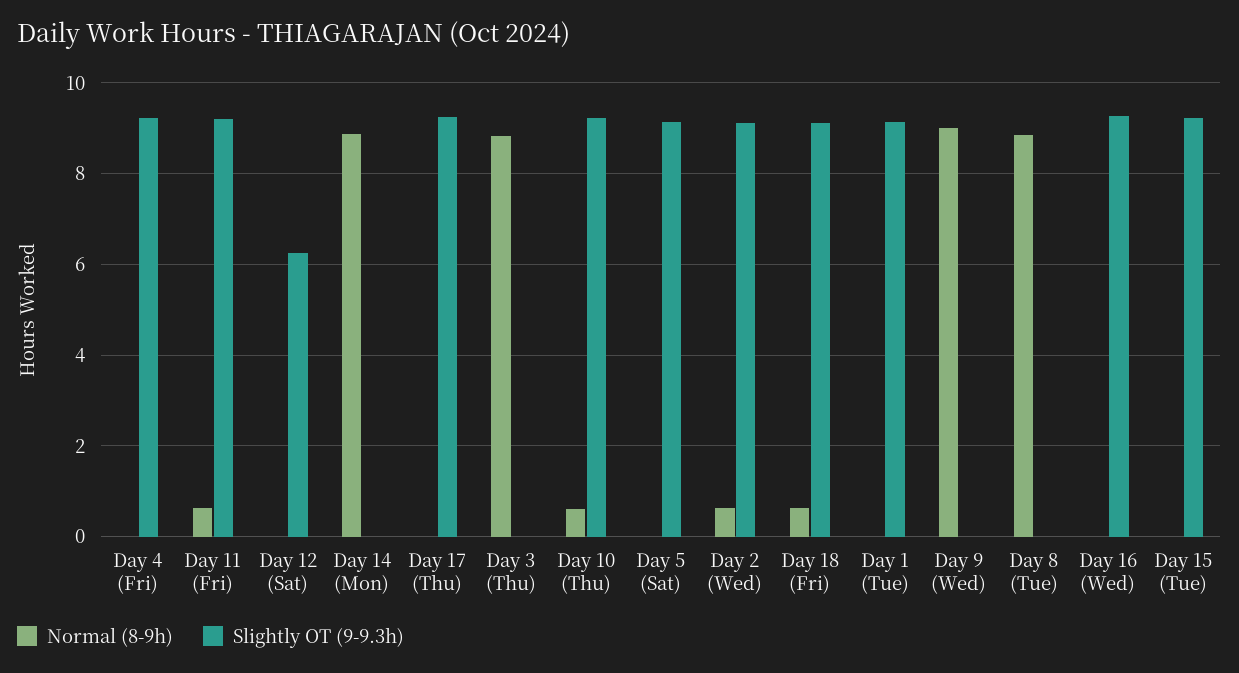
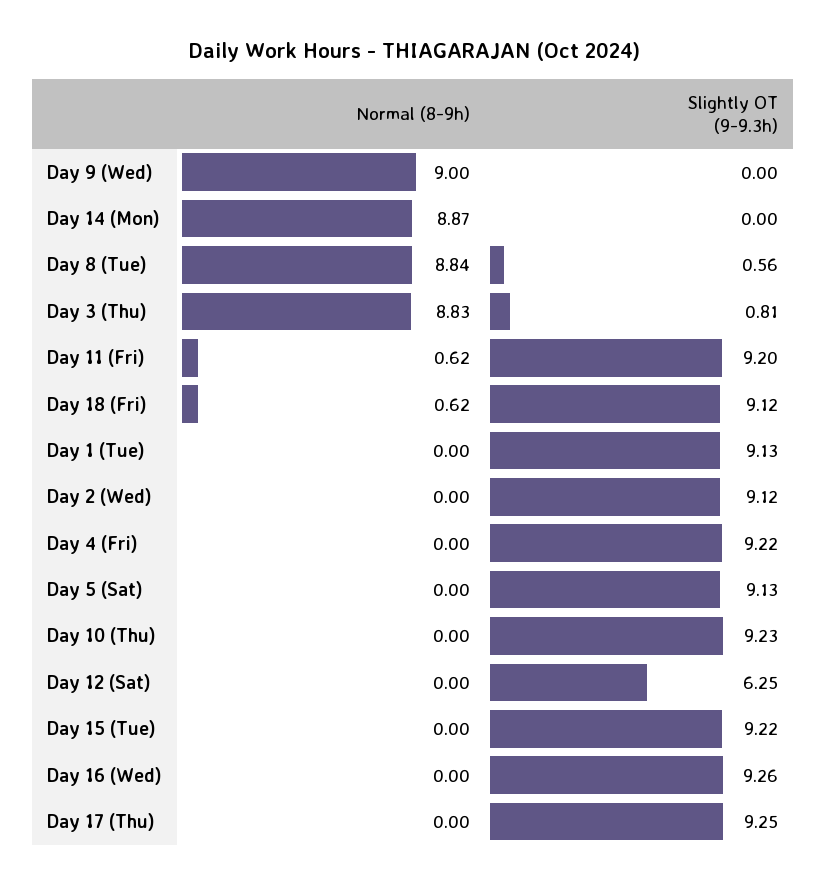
  {
    "Normal (8-9h)": {
      "Day 4 (Fri)": 0,
      "Day 11 (Fri)": 0.62,
      "Day 12 (Sat)": 0,
      "Day 14 (Mon)": 8.87,
      "Day 17 (Thu)": 0,
      "Day 3 (Thu)": 8.83,
-     "Day 10 (Thu)": 0.6,
+     "Day 10 (Thu)": 0,
      "Day 5 (Sat)": 0,
-     "Day 2 (Wed)": 0.6,
+     "Day 2 (Wed)": 0,
      "Day 18 (Fri)": 0.62,
      "Day 1 (Tue)": 0,
      "Day 9 (Wed)": 9,
      "Day 8 (Tue)": 8.84,
      "Day 16 (Wed)": 0,
      "Day 15 (Tue)": 0
    },
    "Slightly OT (9-9.3h)": {
      "Day 4 (Fri)": 9.22,
      "Day 11 (Fri)": 9.2,
      "Day 12 (Sat)": 6.25,
      "Day 14 (Mon)": 0,
      "Day 17 (Thu)": 9.25,
-     "Day 3 (Thu)": 0,
+     "Day 3 (Thu)": 0.81,
      "Day 10 (Thu)": 9.23,
      "Day 5 (Sat)": 9.13,
      "Day 2 (Wed)": 9.12,
      "Day 18 (Fri)": 9.12,
      "Day 1 (Tue)": 9.13,
      "Day 9 (Wed)": 0,
-     "Day 8 (Tue)": 0,
+     "Day 8 (Tue)": 0.56,
      "Day 16 (Wed)": 9.26,
      "Day 15 (Tue)": 9.22
    }
  }

